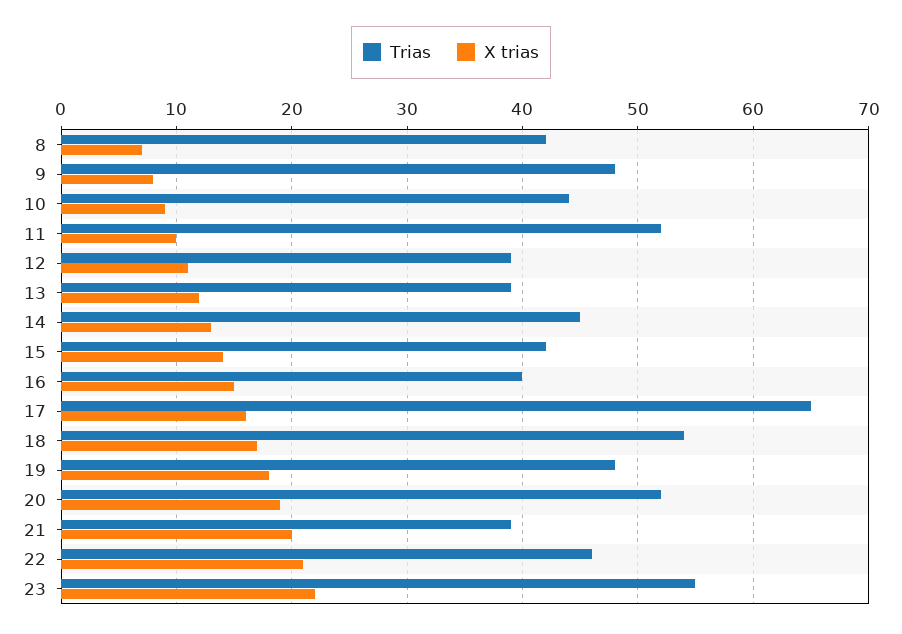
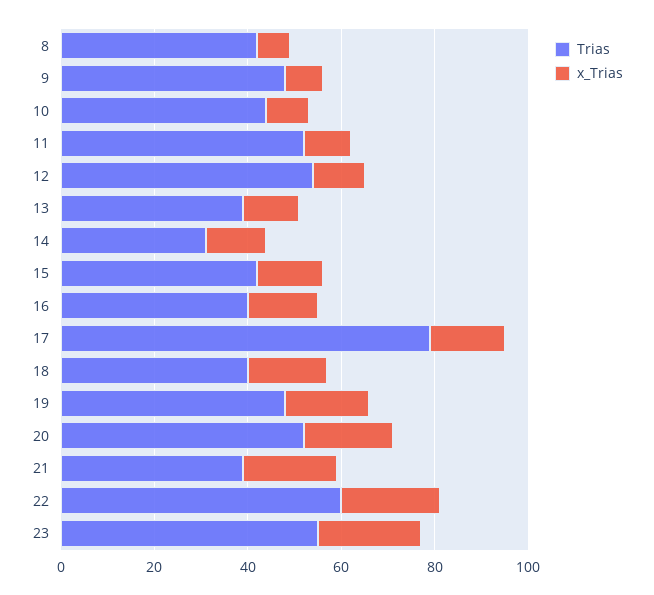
  {
    "Trias": {
      "8": 42,
      "9": 48,
      "10": 44,
      "11": 52,
-     "12": 39,
+     "12": 55,
      "13": 39,
-     "14": 45,
+     "14": 30,
      "15": 42,
      "16": 40,
-     "17": 65,
+     "17": 80,
-     "18": 54,
+     "18": 40,
      "19": 48,
      "20": 52,
      "21": 39,
-     "22": 46,
+     "22": 60,
      "23": 55
    },
    "X trias": {
      "8": 7,
      "9": 8,
      "10": 9,
      "11": 10,
      "12": 11,
      "13": 12,
      "14": 13,
      "15": 14,
      "16": 15,
      "17": 16,
      "18": 17,
      "19": 18,
      "20": 19,
      "21": 20,
      "22": 21,
      "23": 22
    }
  }

